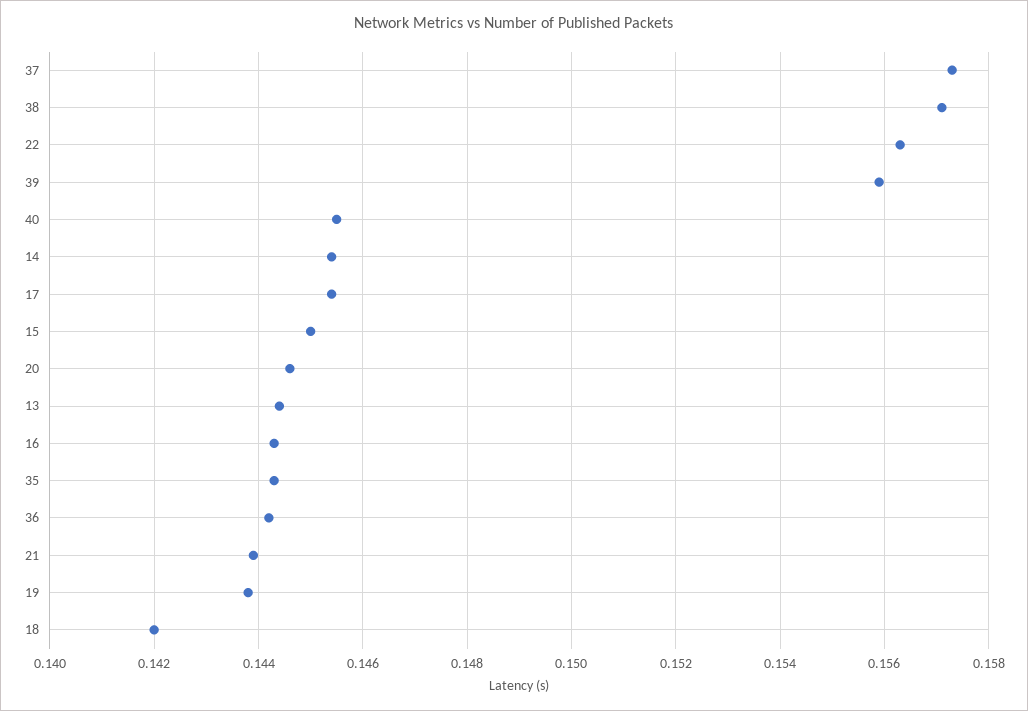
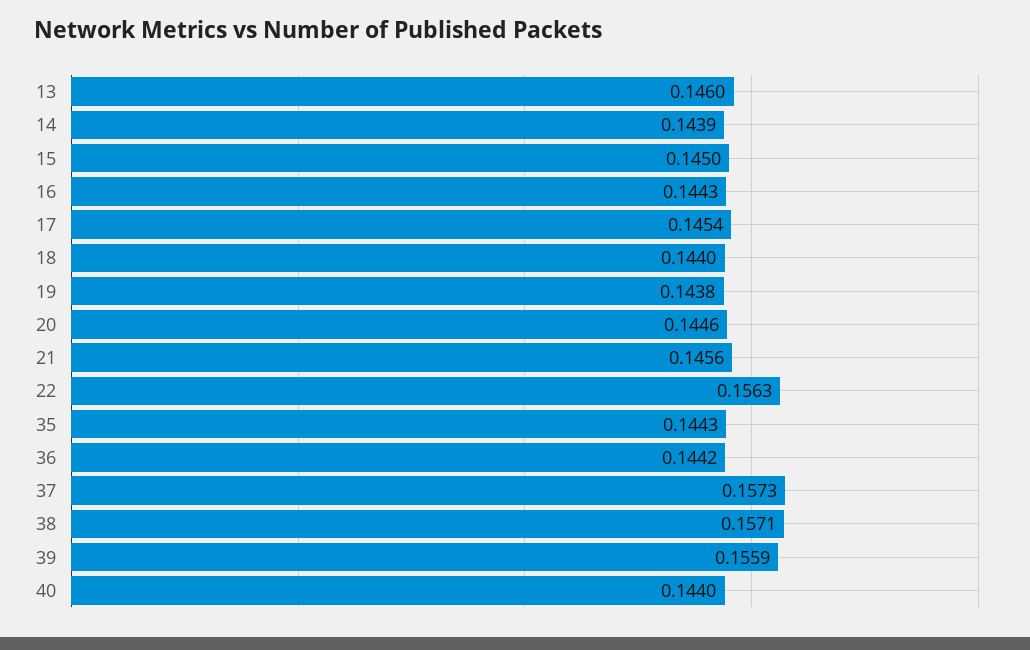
  {
    "37": 0.1573,
    "38": 0.1571,
    "22": 0.1563,
    "39": 0.1559,
-   "40": 0.1455,
+   "40": 0.144,
-   "14": 0.1455,
+   "14": 0.1439,
    "17": 0.1454,
    "15": 0.145,
    "20": 0.1446,
-   "13": 0.1445,
+   "13": 0.146,
    "16": 0.1443,
    "35": 0.1443,
    "36": 0.1442,
-   "21": 0.144,
+   "21": 0.1456,
    "19": 0.1438,
-   "18": 0.142
+   "18": 0.144
  }

